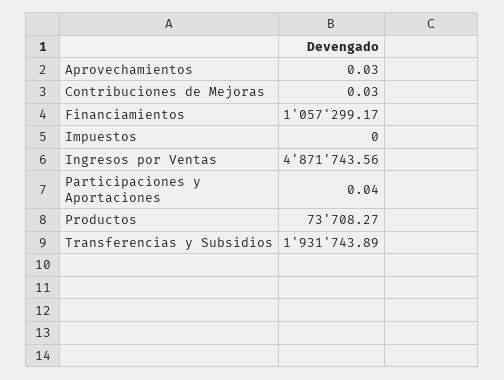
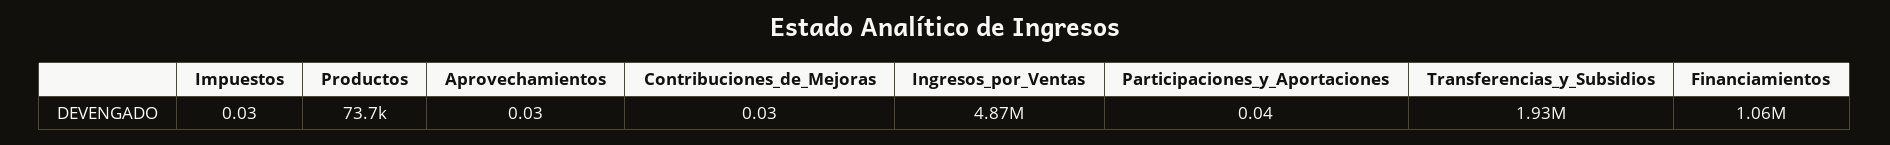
  {
    "Aprovechamientos": 0.03,
    "Contribuciones de Mejoras": 0.03,
    "Financiamientos": 1057299.17,
-   "Impuestos": 0,
+   "Impuestos": 0.03,
    "Ingresos por Ventas": 4871743.56,
    "Participaciones y Aportaciones": 0.04,
    "Productos": 73708.27,
    "Transferencias y Subsidios": 1931743.89
  }

